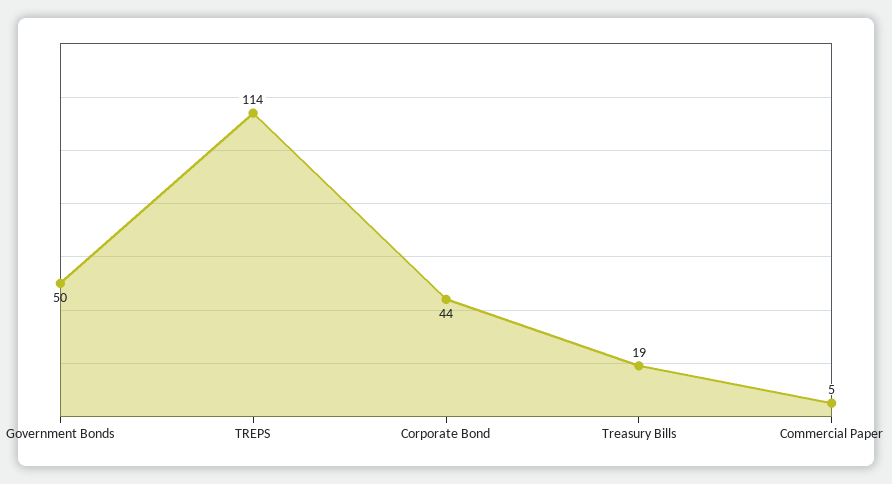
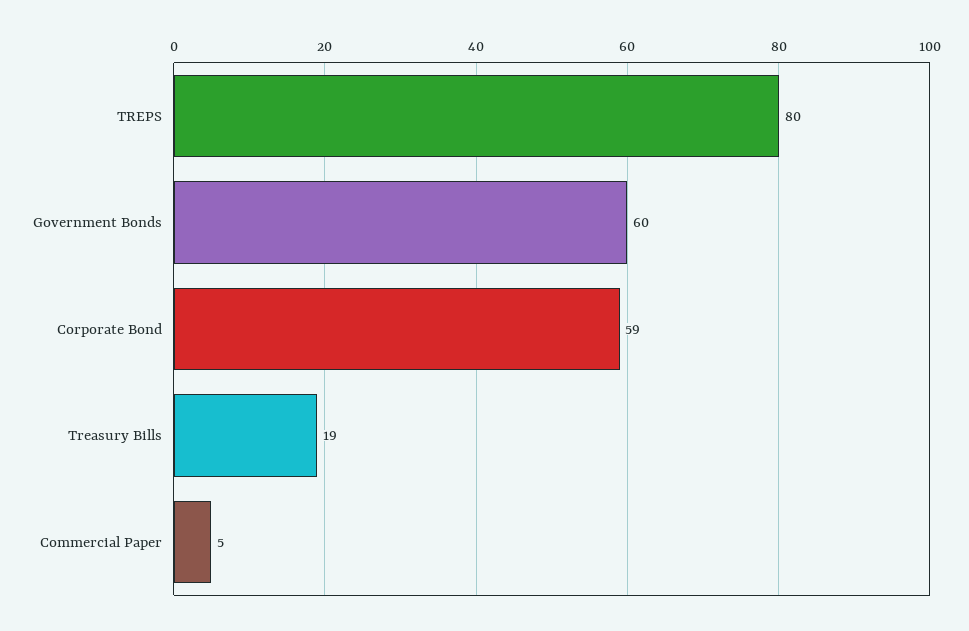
  {
-   "Government Bonds": 50,
+   "Government Bonds": 60,
-   "TREPS": 114,
+   "TREPS": 80,
-   "Corporate Bond": 44,
+   "Corporate Bond": 59,
    "Treasury Bills": 19,
    "Commercial Paper": 5
  }

